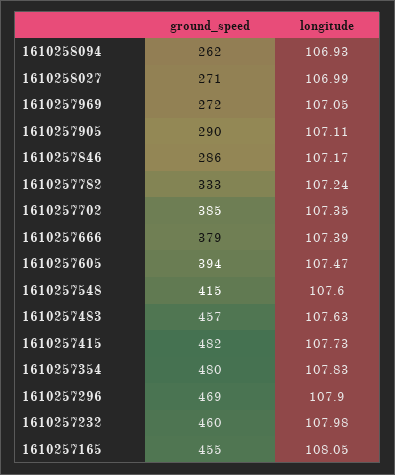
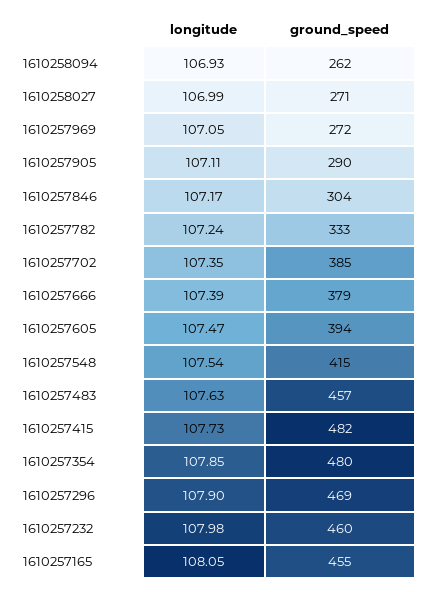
  {
    "ground_speed": {
      "1610258094": 262,
      "1610258027": 271,
      "1610257969": 272,
      "1610257905": 290,
-     "1610257846": 286,
+     "1610257846": 304,
      "1610257782": 333,
      "1610257702": 385,
      "1610257666": 379,
      "1610257605": 394,
      "1610257548": 415,
      "1610257483": 457,
      "1610257415": 482,
      "1610257354": 480,
      "1610257296": 469,
      "1610257232": 460,
      "1610257165": 455
    },
    "longitude": {
      "1610258094": 106.93,
      "1610258027": 106.99,
      "1610257969": 107.05,
      "1610257905": 107.11,
      "1610257846": 107.17,
      "1610257782": 107.24,
      "1610257702": 107.35,
      "1610257666": 107.39,
      "1610257605": 107.47,
-     "1610257548": 107.6,
+     "1610257548": 107.54,
      "1610257483": 107.63,
      "1610257415": 107.73,
-     "1610257354": 107.83,
+     "1610257354": 107.85,
      "1610257296": 107.9,
      "1610257232": 107.98,
      "1610257165": 108.05
    }
  }

